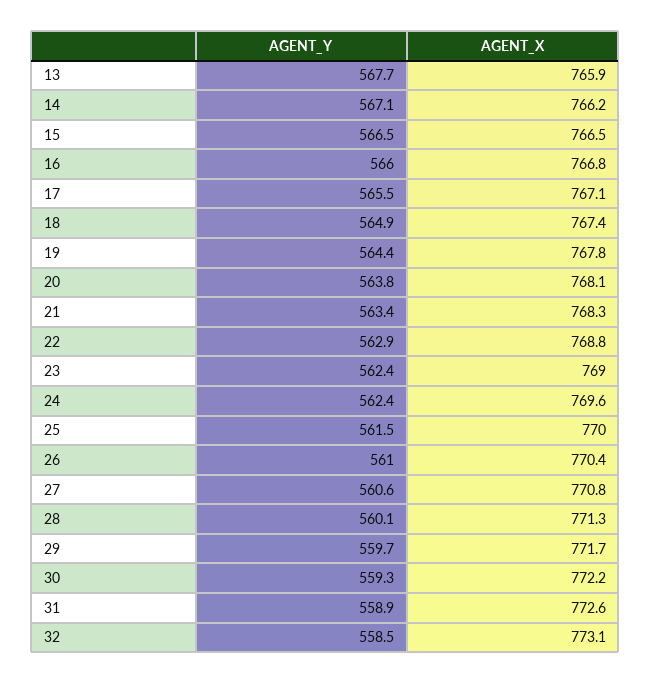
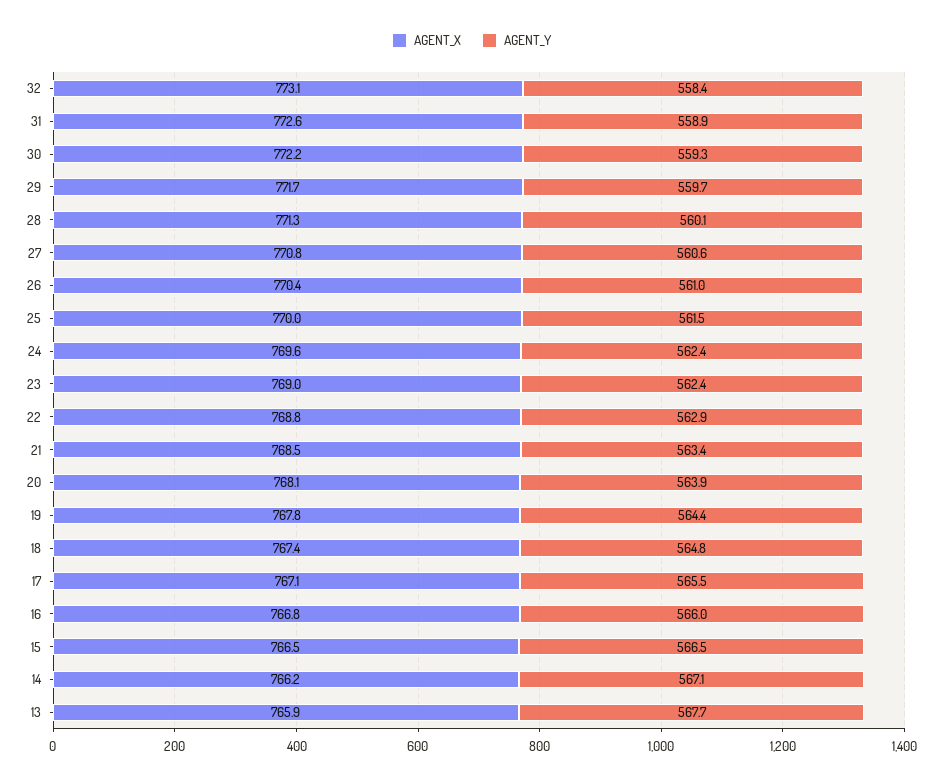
  {
    "AGENT_Y": {
      "13": 567.7,
      "14": 567.1,
      "15": 566.5,
      "16": 566,
      "17": 565.5,
-     "18": 564.9,
+     "18": 564.8,
      "19": 564.4,
-     "20": 563.8,
+     "20": 563.9,
      "21": 563.4,
      "22": 562.9,
      "23": 562.4,
      "24": 562.4,
      "25": 561.5,
      "26": 561,
      "27": 560.6,
      "28": 560.1,
      "29": 559.7,
      "30": 559.3,
      "31": 558.9,
-     "32": 558.5
+     "32": 558.4
    },
    "AGENT_X": {
      "13": 765.9,
      "14": 766.2,
      "15": 766.5,
      "16": 766.8,
      "17": 767.1,
      "18": 767.4,
      "19": 767.8,
      "20": 768.1,
-     "21": 768.3,
+     "21": 768.5,
      "22": 768.8,
      "23": 769,
      "24": 769.6,
      "25": 770,
      "26": 770.4,
      "27": 770.8,
      "28": 771.3,
      "29": 771.7,
      "30": 772.2,
      "31": 772.6,
      "32": 773.1
    }
  }

